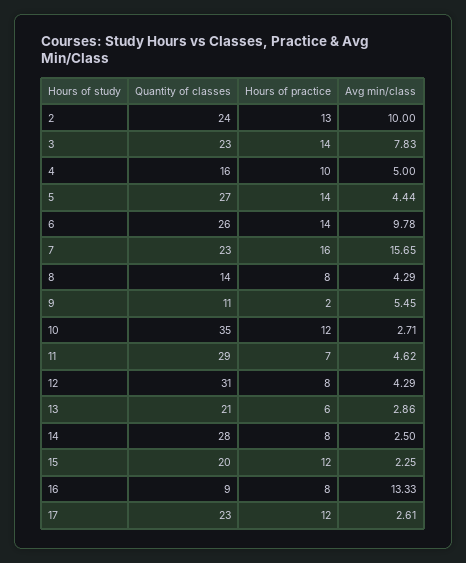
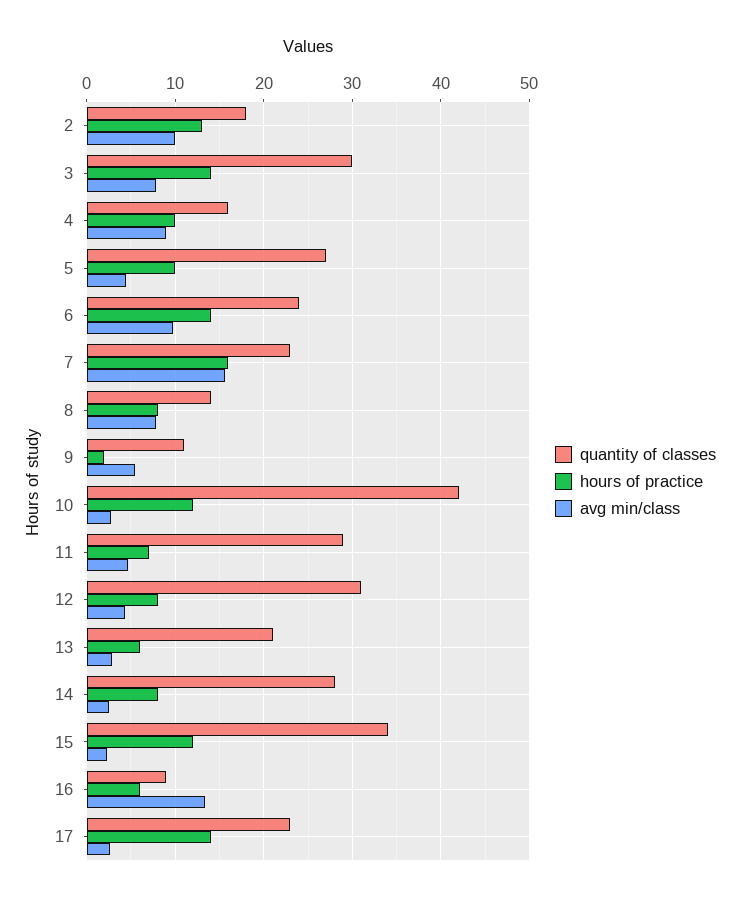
  {
    "Quantity of classes": {
-     "2": 24,
+     "2": 18,
-     "3": 23,
+     "3": 30,
      "4": 16,
      "5": 27,
-     "6": 26,
+     "6": 24,
      "7": 23,
      "8": 14,
      "9": 11,
-     "10": 35,
+     "10": 42,
      "11": 29,
      "12": 31,
      "13": 21,
      "14": 28,
-     "15": 20,
+     "15": 34,
      "16": 9,
      "17": 23
    },
    "Hours of practice": {
      "2": 13,
      "3": 14,
      "4": 10,
-     "5": 14,
+     "5": 10,
      "6": 14,
      "7": 16,
      "8": 8,
      "9": 2,
      "10": 12,
      "11": 7,
      "12": 8,
      "13": 6,
      "14": 8,
      "15": 12,
-     "16": 8,
+     "16": 6,
-     "17": 12
+     "17": 14
    },
    "Avg min/class": {
      "2": 10,
      "3": 7.83,
-     "4": 5,
+     "4": 9,
      "5": 4.44,
      "6": 9.78,
      "7": 15.65,
-     "8": 4.29,
+     "8": 8,
      "9": 5.45,
      "10": 2.71,
      "11": 4.62,
      "12": 4.29,
      "13": 2.86,
      "14": 2.5,
      "15": 2.25,
      "16": 13.33,
      "17": 2.61
    }
  }

